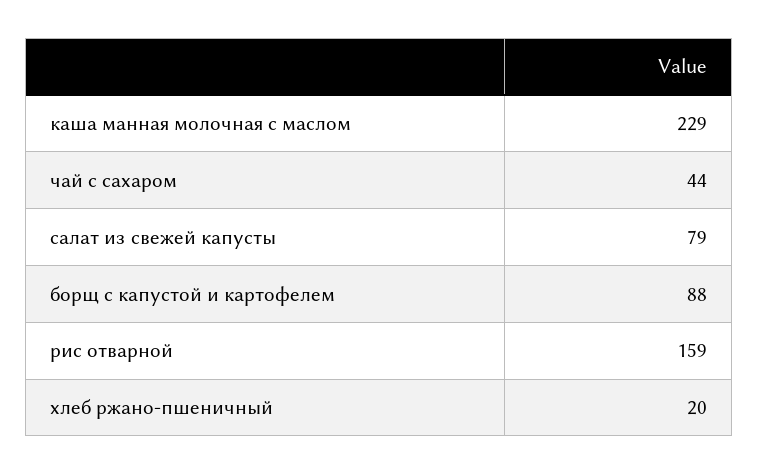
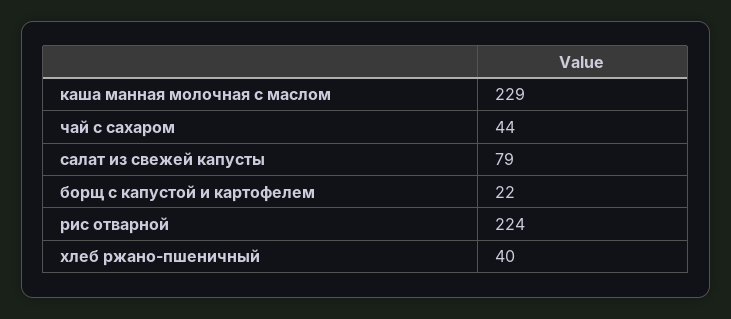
  {
    "каша манная молочная с маслом": 229,
    "чай с сахаром": 44,
    "салат из свежей капусты": 79,
-   "борщ с капустой и картофелем": 88,
+   "борщ с капустой и картофелем": 22,
-   "рис отварной": 159,
+   "рис отварной": 224,
-   "хлеб ржано-пшеничный": 20
+   "хлеб ржано-пшеничный": 40
  }

